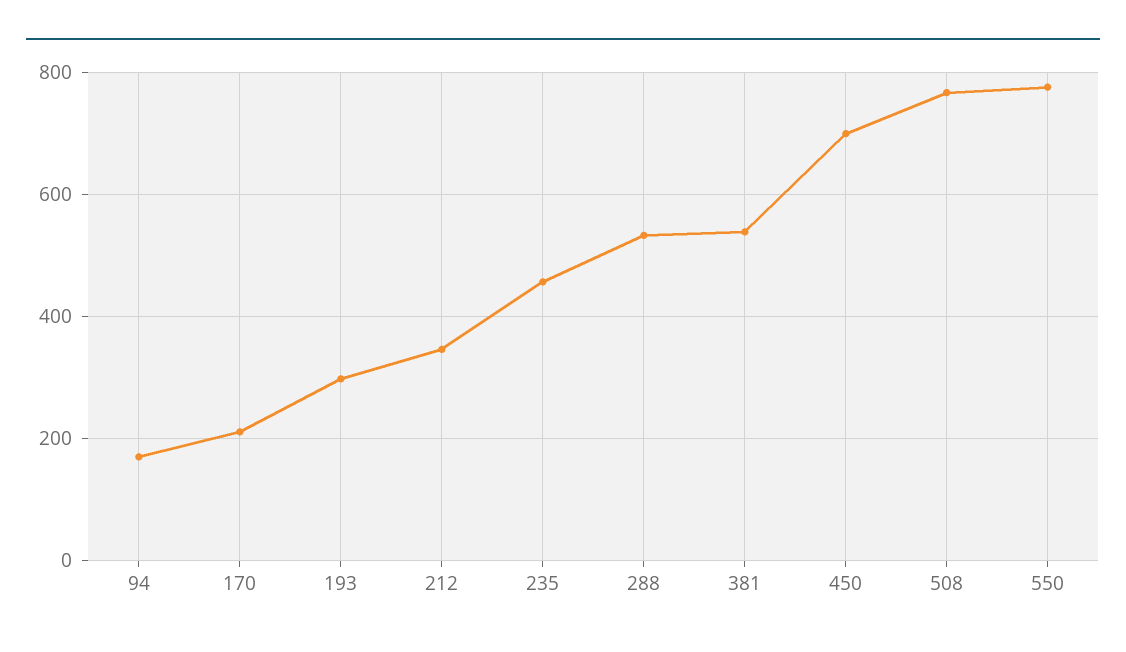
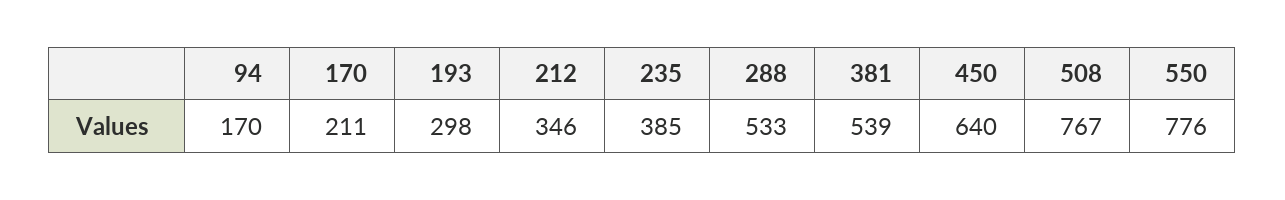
  {
    "94": 170,
    "170": 211,
    "193": 298,
    "212": 346,
-   "235": 460,
+   "235": 385,
    "288": 533,
    "381": 539,
-   "450": 700,
+   "450": 640,
    "508": 767,
    "550": 776
  }

